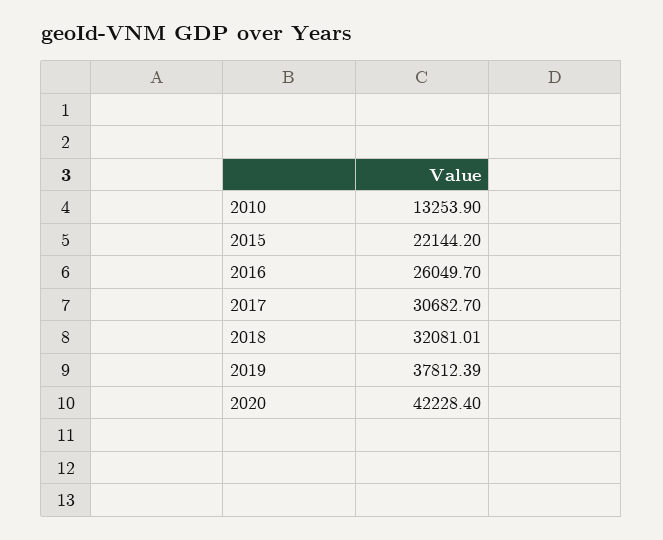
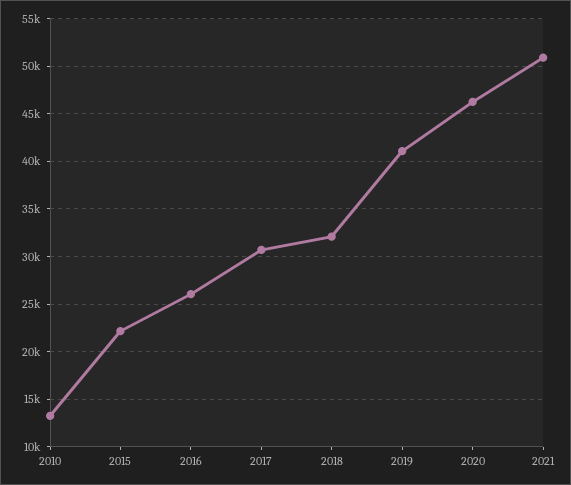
  {
    "2010": 13253.9,
    "2015": 22144.2,
    "2016": 26049.7,
    "2017": 30682.7,
    "2018": 32081.01,
-   "2019": 37812.39,
+   "2019": 41000,
-   "2020": 42228.4
+   "2020": 46000,
+   "2021": 51000
  }

